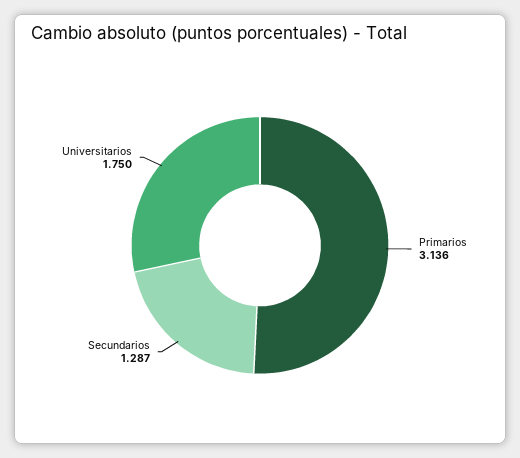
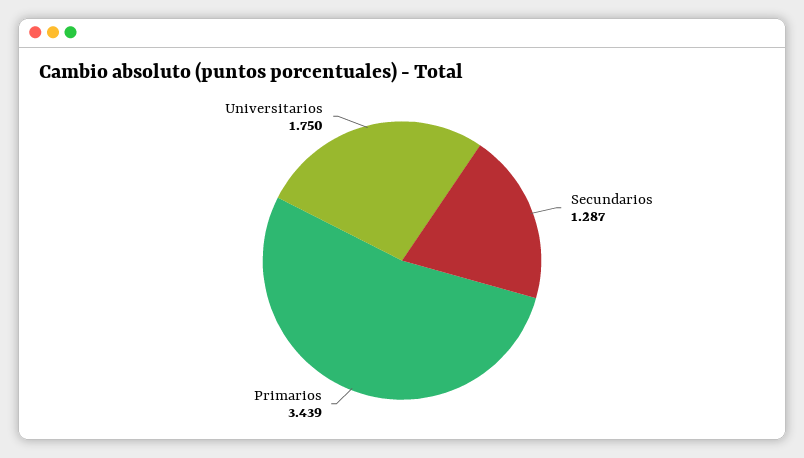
  {
-   "Primarios": 3.136,
+   "Primarios": 3.439,
    "Secundarios": 1.287,
    "Universitarios": 1.75
  }

